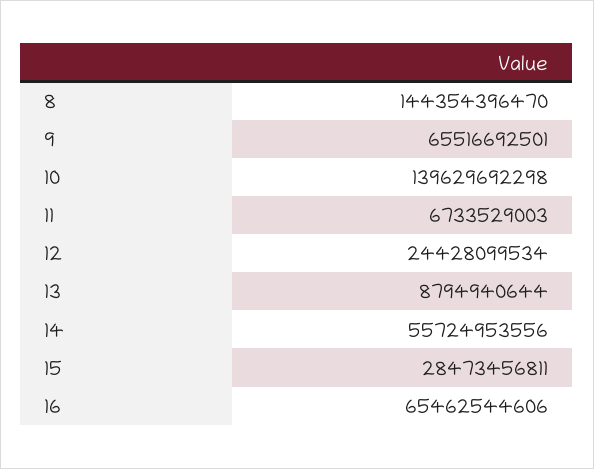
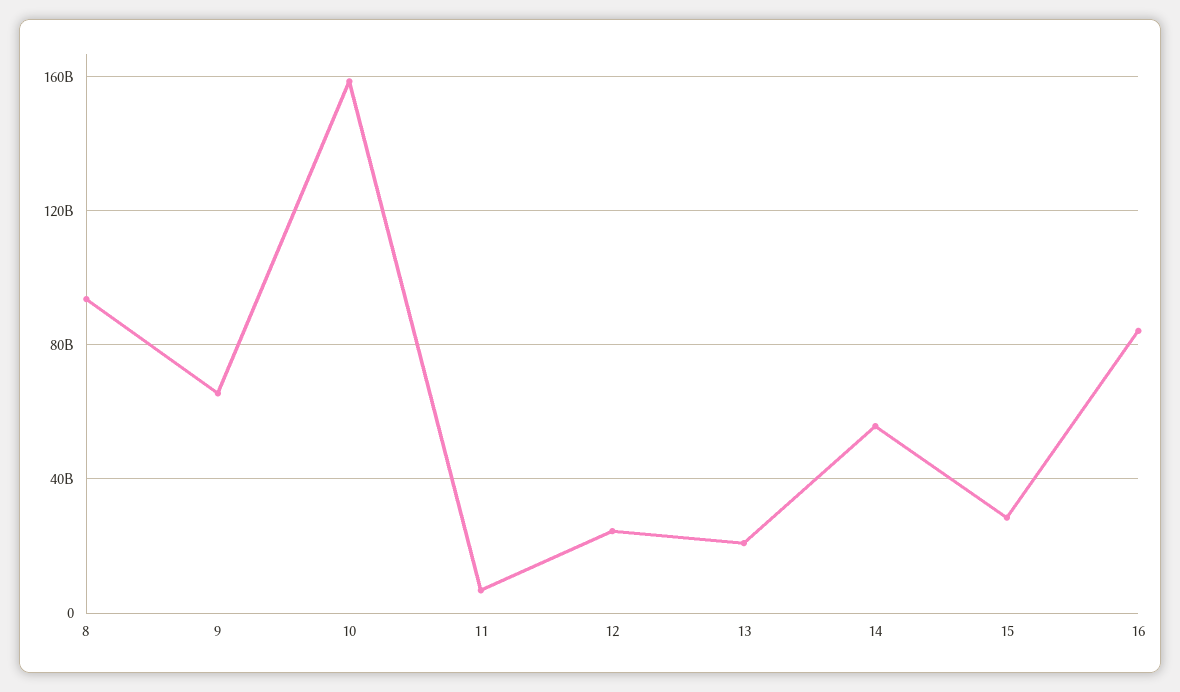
  {
-   "8": 144354396470,
+   "8": 95000000000,
    "9": 65516692501,
-   "10": 139629692298,
+   "10": 160000000000,
    "11": 6733529003,
    "12": 24428099534,
-   "13": 8794940644,
+   "13": 20000000000,
    "14": 55724953556,
    "15": 28473456811,
-   "16": 65462544606
+   "16": 85000000000
  }

